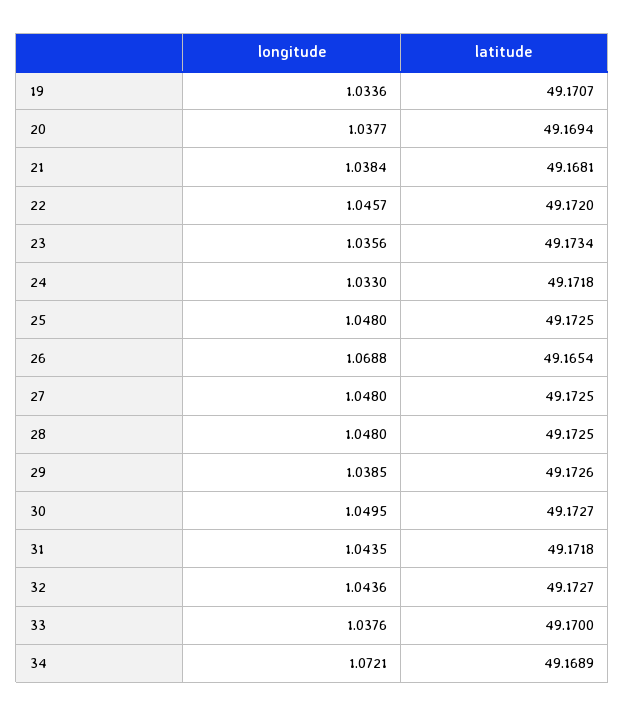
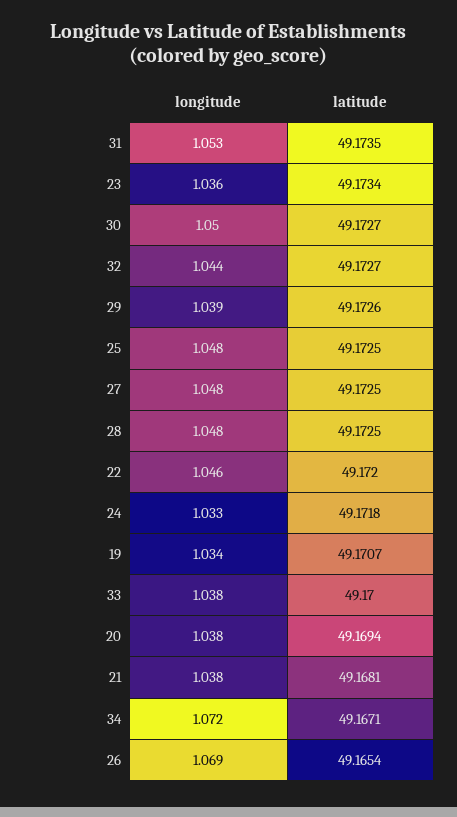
  {
    "longitude": {
      "19": 1.0336,
      "20": 1.0377,
      "21": 1.0384,
      "22": 1.0457,
      "23": 1.0356,
      "24": 1.033,
      "25": 1.048,
      "26": 1.0688,
      "27": 1.048,
      "28": 1.048,
      "29": 1.0385,
      "30": 1.0495,
-     "31": 1.0435,
+     "31": 1.053,
      "32": 1.0436,
      "33": 1.0376,
      "34": 1.0721
    },
    "latitude": {
      "19": 49.1707,
      "20": 49.1694,
      "21": 49.1681,
      "22": 49.172,
      "23": 49.1734,
      "24": 49.1718,
      "25": 49.1725,
      "26": 49.1654,
      "27": 49.1725,
      "28": 49.1725,
      "29": 49.1726,
      "30": 49.1727,
-     "31": 49.1718,
+     "31": 49.1735,
      "32": 49.1727,
      "33": 49.17,
-     "34": 49.1689
+     "34": 49.1671
    }
  }

